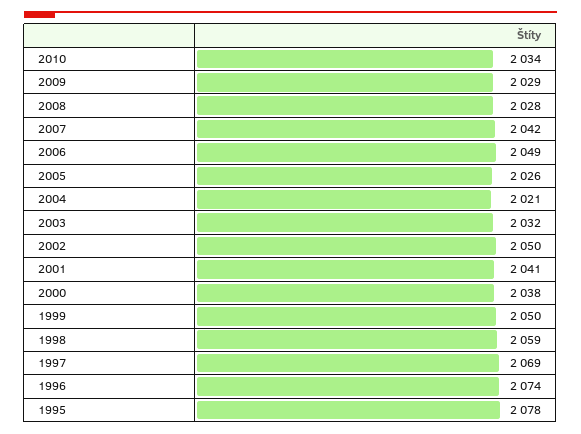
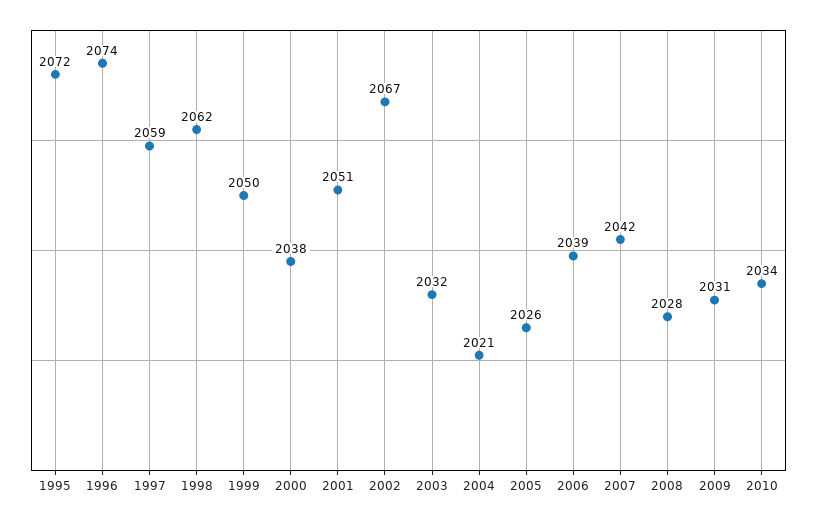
  {
    "2010": 2034,
-   "2009": 2029,
+   "2009": 2031,
    "2008": 2028,
    "2007": 2042,
-   "2006": 2049,
+   "2006": 2039,
    "2005": 2026,
    "2004": 2021,
    "2003": 2032,
-   "2002": 2050,
+   "2002": 2067,
-   "2001": 2041,
+   "2001": 2051,
    "2000": 2038,
    "1999": 2050,
-   "1998": 2059,
+   "1998": 2062,
-   "1997": 2069,
+   "1997": 2059,
    "1996": 2074,
-   "1995": 2078
+   "1995": 2072
  }

